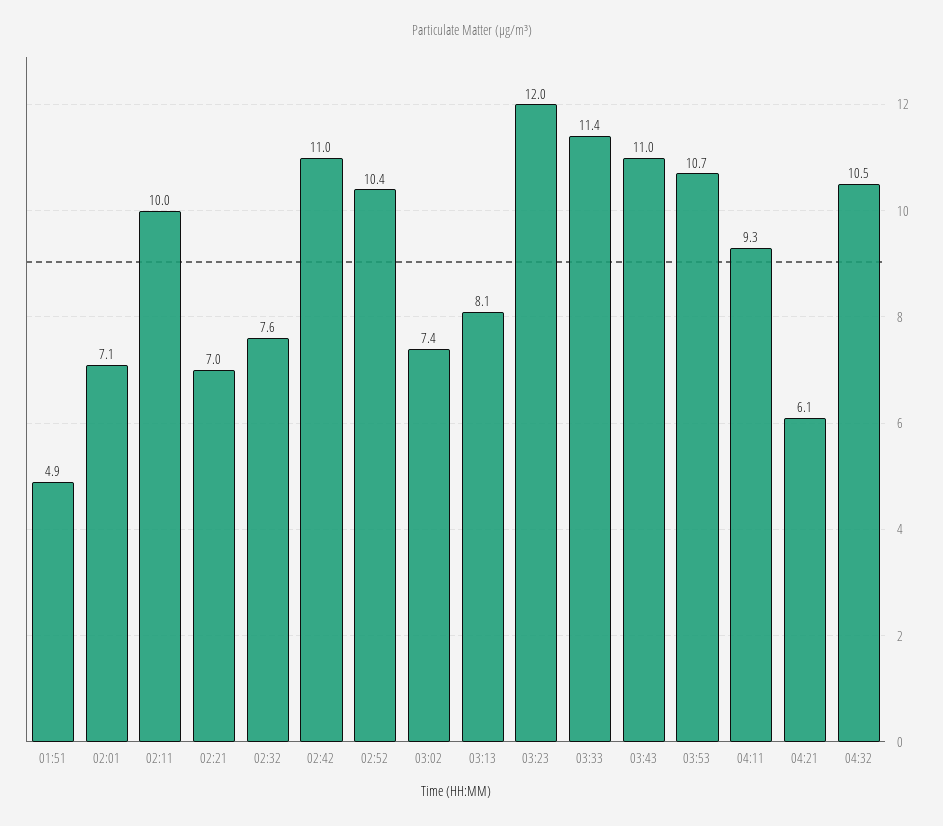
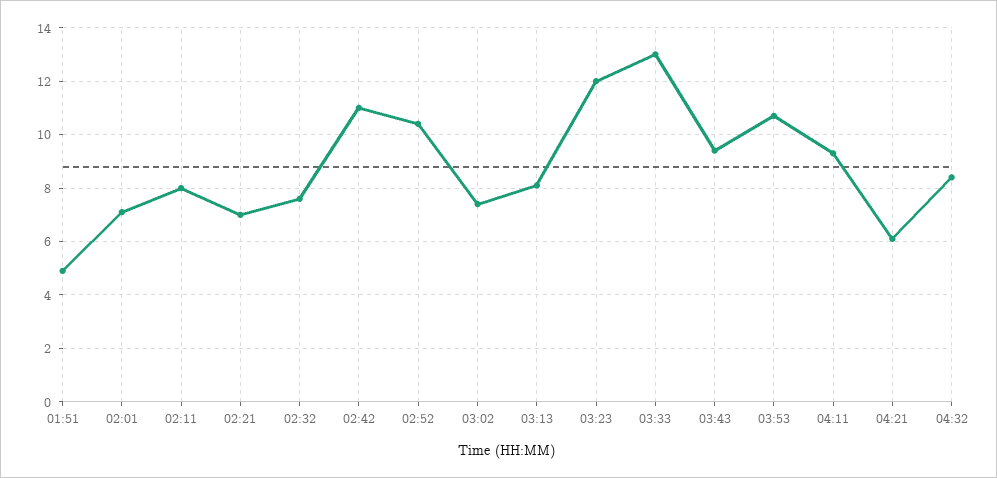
  {
    "01:51": 4.9,
    "02:01": 7.1,
-   "02:11": 10,
+   "02:11": 8,
    "02:21": 7,
    "02:32": 7.6,
    "02:42": 11,
    "02:52": 10.4,
    "03:02": 7.4,
    "03:13": 8.1,
    "03:23": 12,
-   "03:33": 11.4,
+   "03:33": 13,
-   "03:43": 11,
+   "03:43": 9.5,
    "03:53": 10.7,
    "04:11": 9.3,
    "04:21": 6.1,
-   "04:32": 10.5
+   "04:32": 8.5
  }

